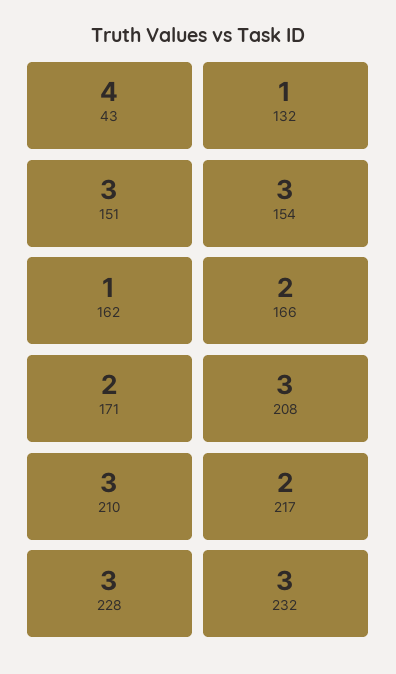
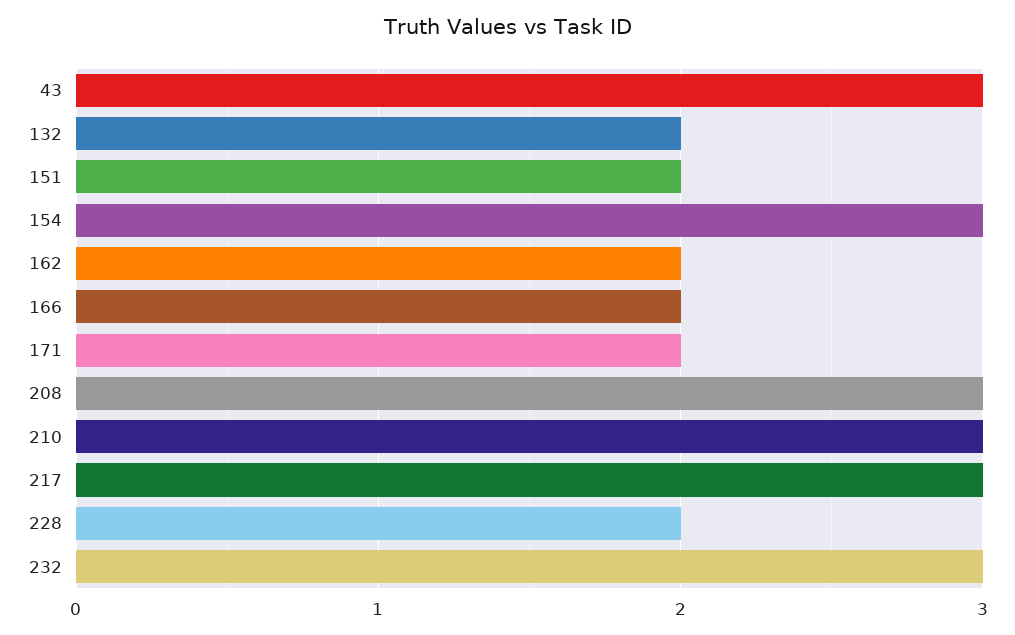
  {
-   "43": 4,
+   "43": 3,
-   "132": 1,
+   "132": 2,
-   "151": 3,
+   "151": 2,
    "154": 3,
-   "162": 1,
+   "162": 2,
    "166": 2,
    "171": 2,
    "208": 3,
    "210": 3,
-   "217": 2,
+   "217": 3,
-   "228": 3,
+   "228": 2,
    "232": 3
  }

